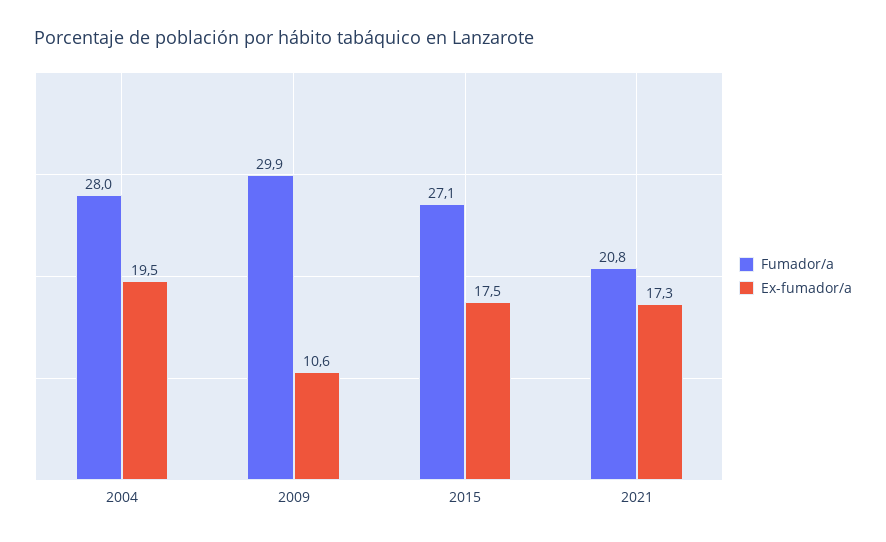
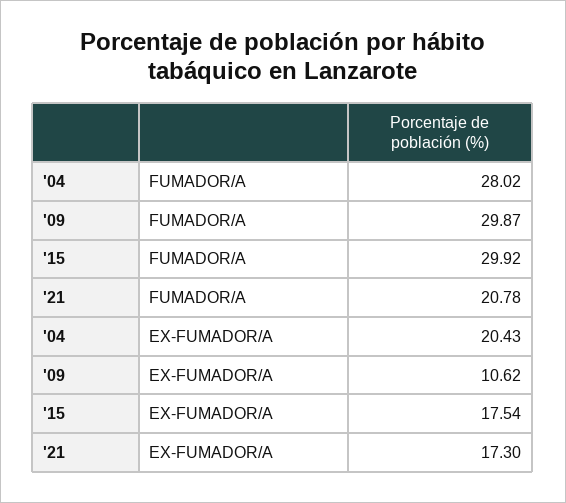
  {
    "Fumador/a": {
      "2004": 28.02,
      "2009": 29.87,
-     "2015": 27.1,
+     "2015": 29.92,
      "2021": 20.78
    },
    "Ex-fumador/a": {
-     "2004": 19.5,
+     "2004": 20.43,
      "2009": 10.62,
      "2015": 17.54,
      "2021": 17.3
    }
  }

